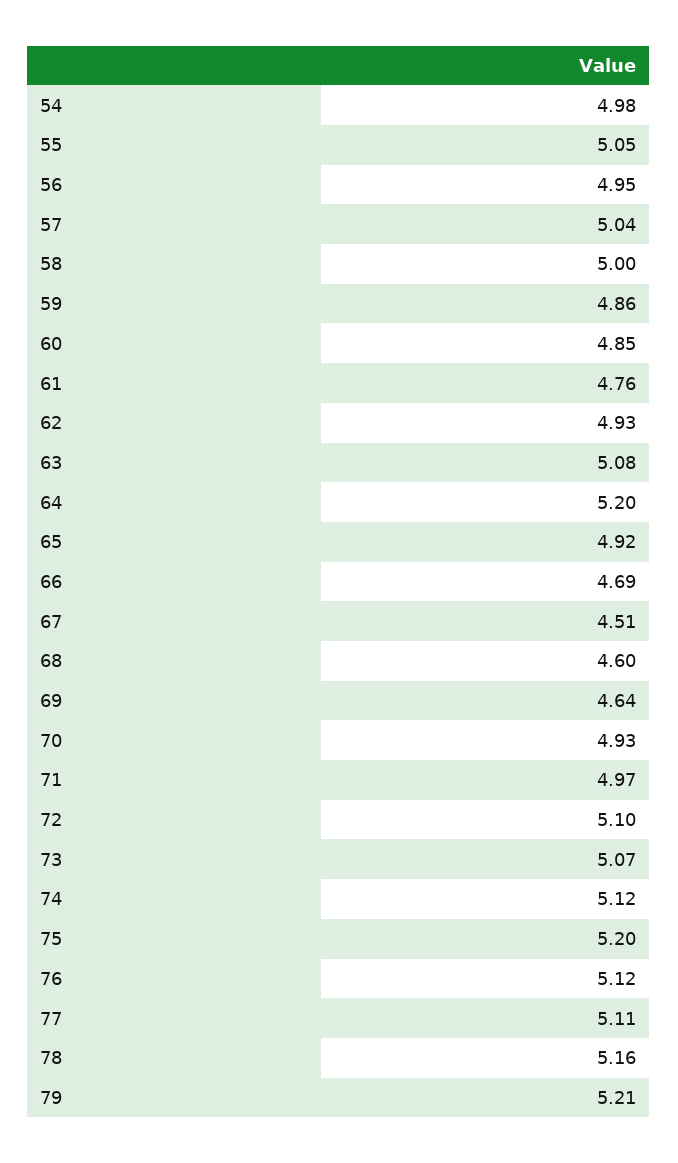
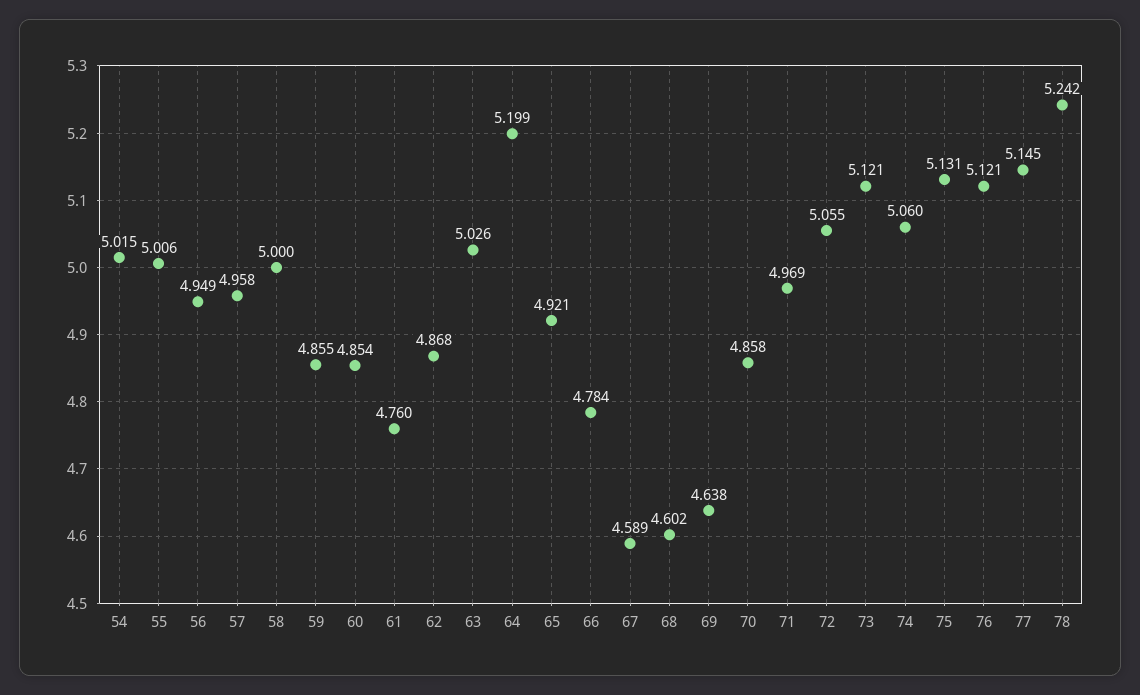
  {
-   "54": 4.98,
+   "54": 5.015,
-   "55": 5.05,
+   "55": 5.006,
    "56": 4.949,
-   "57": 5.04,
+   "57": 4.958,
    "58": 5,
    "59": 4.855,
    "60": 4.854,
    "61": 4.76,
-   "62": 4.93,
+   "62": 4.868,
-   "63": 5.08,
+   "63": 5.026,
    "64": 5.199,
    "65": 4.921,
-   "66": 4.69,
+   "66": 4.784,
-   "67": 4.51,
+   "67": 4.589,
    "68": 4.602,
    "69": 4.638,
-   "70": 4.93,
+   "70": 4.858,
    "71": 4.969,
-   "72": 5.1,
+   "72": 5.055,
-   "73": 5.07,
+   "73": 5.121,
-   "74": 5.12,
+   "74": 5.06,
-   "75": 5.2,
+   "75": 5.131,
    "76": 5.121,
-   "77": 5.11,
+   "77": 5.145,
-   "78": 5.16,
+   "78": 5.242
-   "79": 5.21
  }

